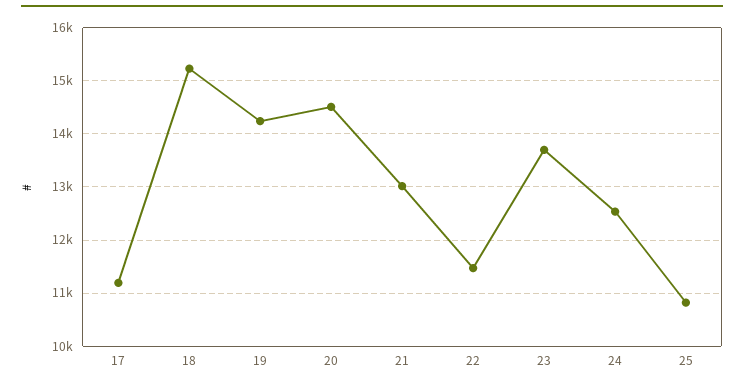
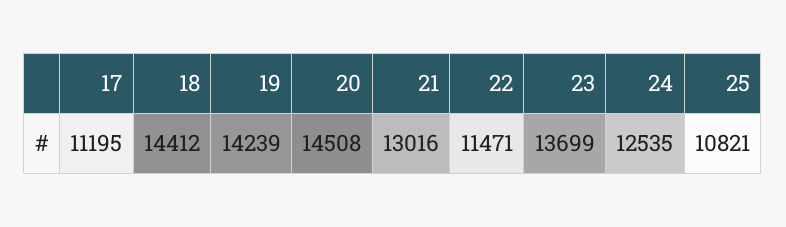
  {
    "17": 11195,
-   "18": 15200,
+   "18": 14412,
    "19": 14239,
    "20": 14508,
    "21": 13016,
    "22": 11471,
    "23": 13699,
    "24": 12535,
    "25": 10821
  }

